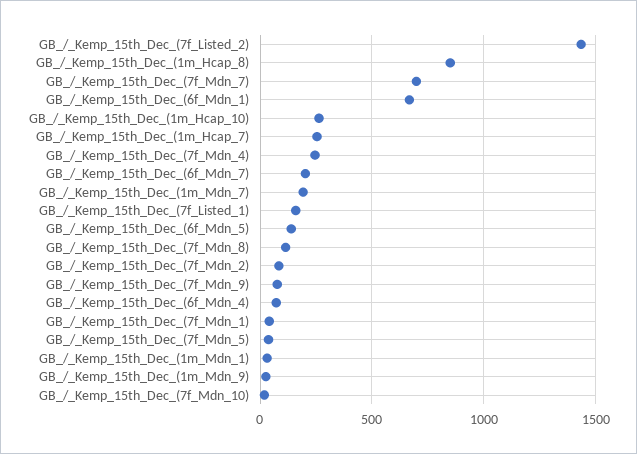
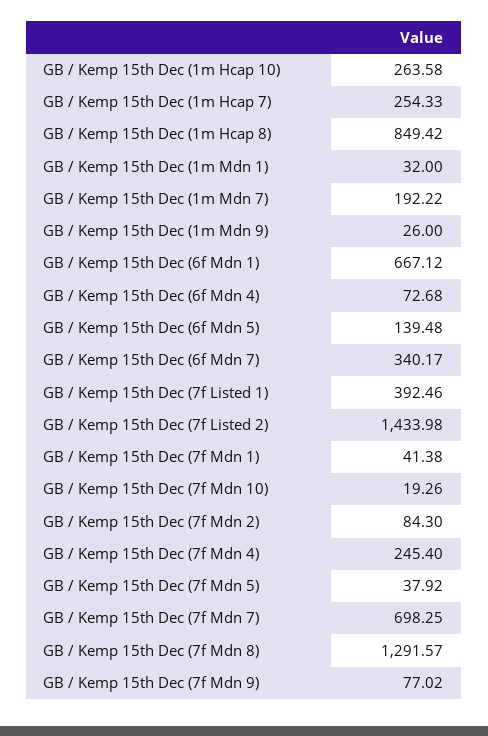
  {
    "GB_/_Kemp_15th_Dec_(7f_Listed_2)": 1433.98,
    "GB_/_Kemp_15th_Dec_(1m_Hcap_8)": 849.42,
    "GB_/_Kemp_15th_Dec_(7f_Mdn_7)": 698.25,
    "GB_/_Kemp_15th_Dec_(6f_Mdn_1)": 667.12,
    "GB_/_Kemp_15th_Dec_(1m_Hcap_10)": 263.58,
    "GB_/_Kemp_15th_Dec_(1m_Hcap_7)": 254.33,
    "GB_/_Kemp_15th_Dec_(7f_Mdn_4)": 245.4,
-   "GB_/_Kemp_15th_Dec_(6f_Mdn_7)": 200,
+   "GB_/_Kemp_15th_Dec_(6f_Mdn_7)": 340.17,
    "GB_/_Kemp_15th_Dec_(1m_Mdn_7)": 192.22,
-   "GB_/_Kemp_15th_Dec_(7f_Listed_1)": 150,
+   "GB_/_Kemp_15th_Dec_(7f_Listed_1)": 392.46,
    "GB_/_Kemp_15th_Dec_(6f_Mdn_5)": 139.48,
-   "GB_/_Kemp_15th_Dec_(7f_Mdn_8)": 100,
+   "GB_/_Kemp_15th_Dec_(7f_Mdn_8)": 1291.57,
    "GB_/_Kemp_15th_Dec_(7f_Mdn_2)": 84.3,
    "GB_/_Kemp_15th_Dec_(7f_Mdn_9)": 77.02,
    "GB_/_Kemp_15th_Dec_(6f_Mdn_4)": 72.68,
    "GB_/_Kemp_15th_Dec_(7f_Mdn_1)": 41.38,
    "GB_/_Kemp_15th_Dec_(7f_Mdn_5)": 37.92,
    "GB_/_Kemp_15th_Dec_(1m_Mdn_1)": 32,
    "GB_/_Kemp_15th_Dec_(1m_Mdn_9)": 26,
    "GB_/_Kemp_15th_Dec_(7f_Mdn_10)": 19.26
  }

